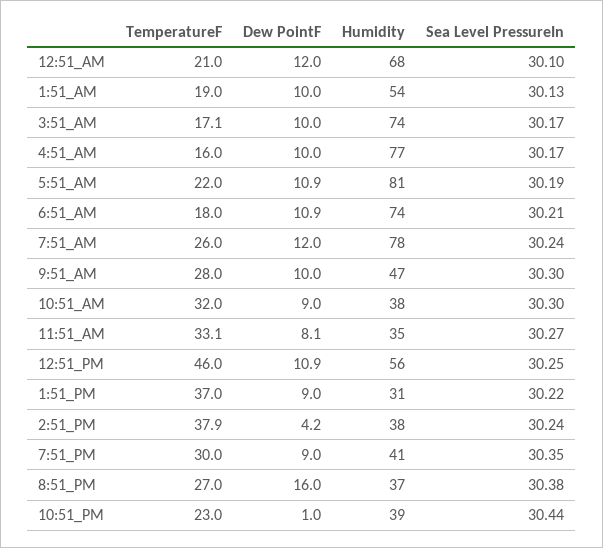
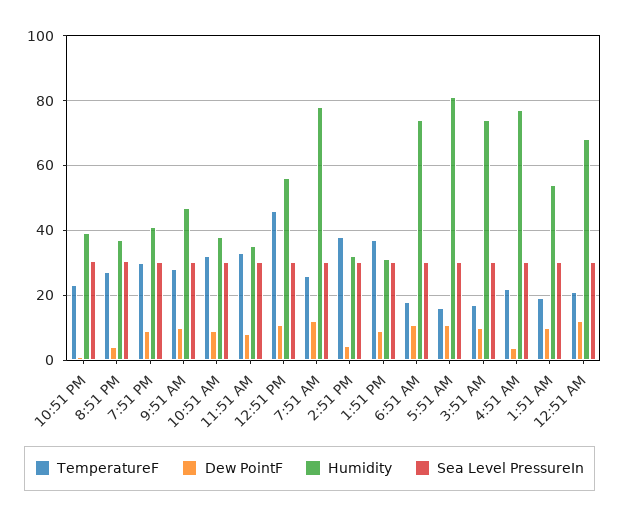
  {
    "TemperatureF": {
      "12:51_AM": 21,
      "1:51_AM": 19,
      "3:51_AM": 17.1,
-     "4:51_AM": 16,
+     "4:51_AM": 22,
-     "5:51_AM": 22,
+     "5:51_AM": 16,
      "6:51_AM": 18,
      "7:51_AM": 26,
      "9:51_AM": 28,
      "10:51_AM": 32,
      "11:51_AM": 33.1,
      "12:51_PM": 46,
      "1:51_PM": 37,
      "2:51_PM": 37.9,
      "7:51_PM": 30,
      "8:51_PM": 27,
      "10:51_PM": 23
    },
    "Dew PointF": {
      "12:51_AM": 12,
      "1:51_AM": 10,
      "3:51_AM": 10,
-     "4:51_AM": 10,
+     "4:51_AM": 4,
      "5:51_AM": 10.9,
      "6:51_AM": 10.9,
      "7:51_AM": 12,
      "9:51_AM": 10,
      "10:51_AM": 9,
      "11:51_AM": 8.1,
      "12:51_PM": 10.9,
      "1:51_PM": 9,
      "2:51_PM": 4.2,
      "7:51_PM": 9,
-     "8:51_PM": 16,
+     "8:51_PM": 4,
      "10:51_PM": 1
    },
    "Humidity": {
      "12:51_AM": 68,
      "1:51_AM": 54,
      "3:51_AM": 74,
      "4:51_AM": 77,
      "5:51_AM": 81,
      "6:51_AM": 74,
      "7:51_AM": 78,
      "9:51_AM": 47,
      "10:51_AM": 38,
      "11:51_AM": 35,
      "12:51_PM": 56,
      "1:51_PM": 31,
-     "2:51_PM": 38,
+     "2:51_PM": 32,
      "7:51_PM": 41,
      "8:51_PM": 37,
      "10:51_PM": 39
    },
    "Sea Level PressureIn": {
      "12:51_AM": 30.1,
      "1:51_AM": 30.13,
      "3:51_AM": 30.17,
      "4:51_AM": 30.17,
      "5:51_AM": 30.19,
      "6:51_AM": 30.21,
      "7:51_AM": 30.24,
      "9:51_AM": 30.3,
      "10:51_AM": 30.3,
      "11:51_AM": 30.27,
      "12:51_PM": 30.25,
      "1:51_PM": 30.22,
      "2:51_PM": 30.24,
      "7:51_PM": 30.35,
      "8:51_PM": 30.38,
      "10:51_PM": 30.44
    }
  }

